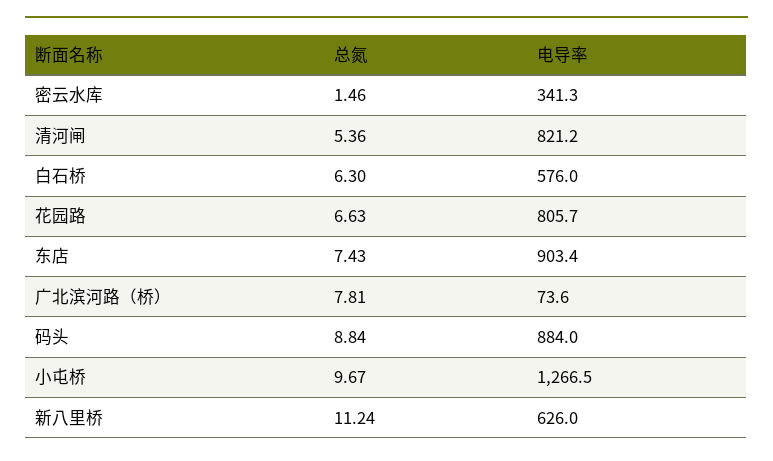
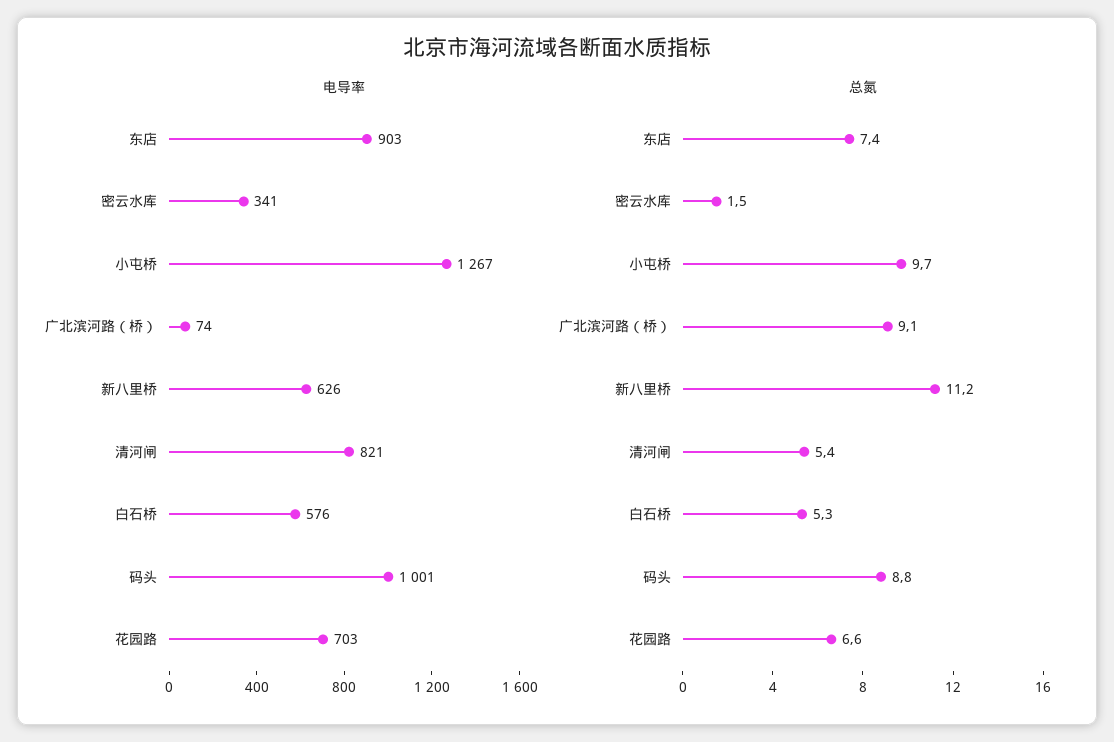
  {
    "总氮": {
      "密云水库": 1.46,
      "清河闸": 5.36,
-     "白石桥": 6.3,
+     "白石桥": 5.3,
      "花园路": 6.63,
      "东店": 7.43,
-     "广北滨河路（桥）": 7.81,
+     "广北滨河路（桥）": 9.1,
      "码头": 8.84,
      "小屯桥": 9.67,
      "新八里桥": 11.24
    },
    "电导率": {
      "密云水库": 341.3,
      "清河闸": 821.2,
      "白石桥": 576,
-     "花园路": 805.7,
+     "花园路": 703,
      "东店": 903.4,
      "广北滨河路（桥）": 73.6,
-     "码头": 884,
+     "码头": 1001,
      "小屯桥": 1266.5,
      "新八里桥": 626
    }
  }

